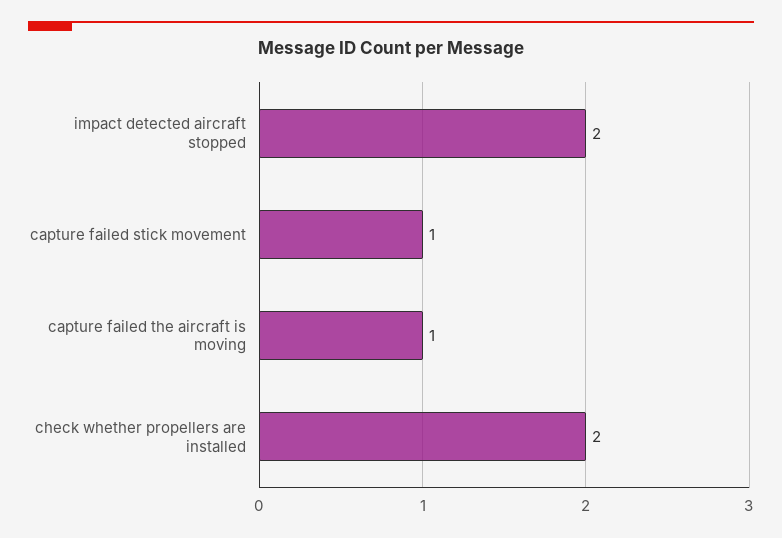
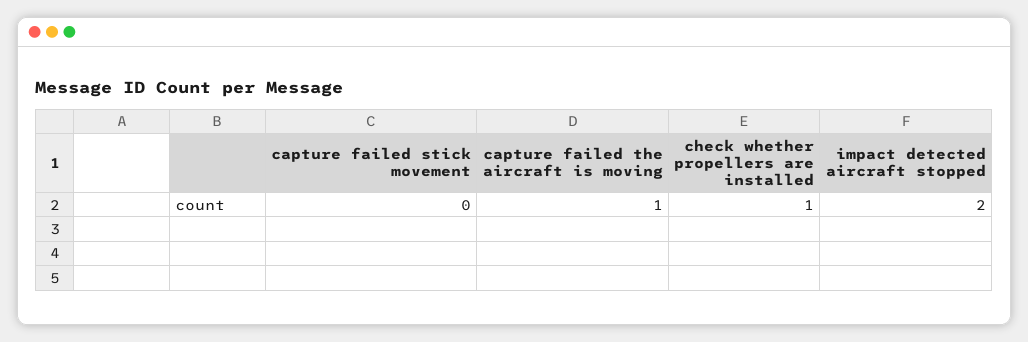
  {
    "impact detected aircraft stopped": 2,
-   "capture failed stick movement": 1,
+   "capture failed stick movement": 0,
    "capture failed the aircraft is moving": 1,
-   "check whether propellers are installed": 2
+   "check whether propellers are installed": 1
  }

